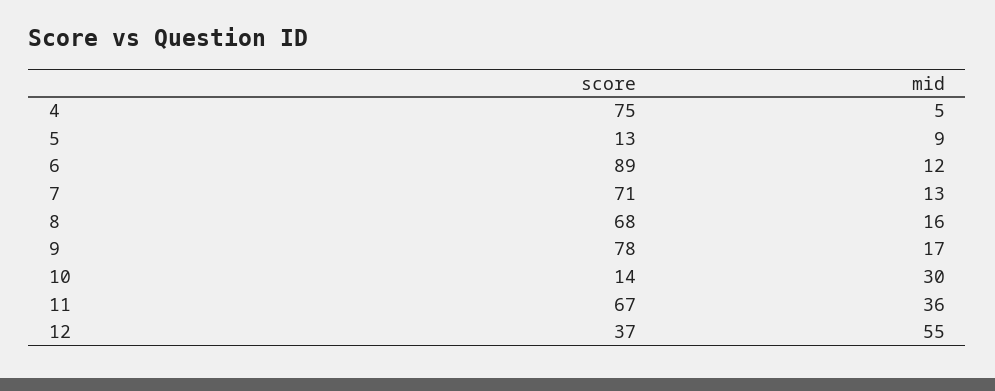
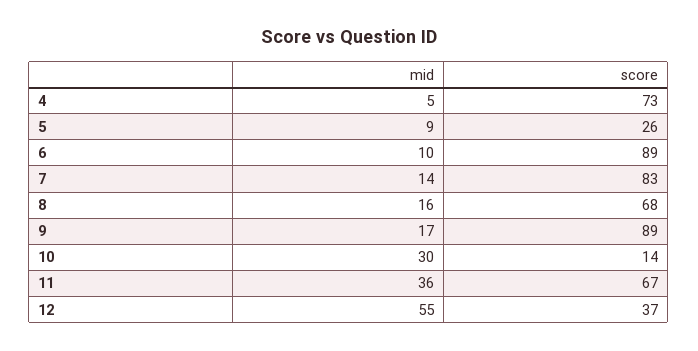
  {
    "score": {
-     "4": 75,
+     "4": 73,
-     "5": 13,
+     "5": 26,
      "6": 89,
-     "7": 71,
+     "7": 83,
      "8": 68,
-     "9": 78,
+     "9": 89,
      "10": 14,
      "11": 67,
      "12": 37
    },
    "mid": {
      "4": 5,
      "5": 9,
-     "6": 12,
+     "6": 10,
-     "7": 13,
+     "7": 14,
      "8": 16,
      "9": 17,
      "10": 30,
      "11": 36,
      "12": 55
    }
  }

